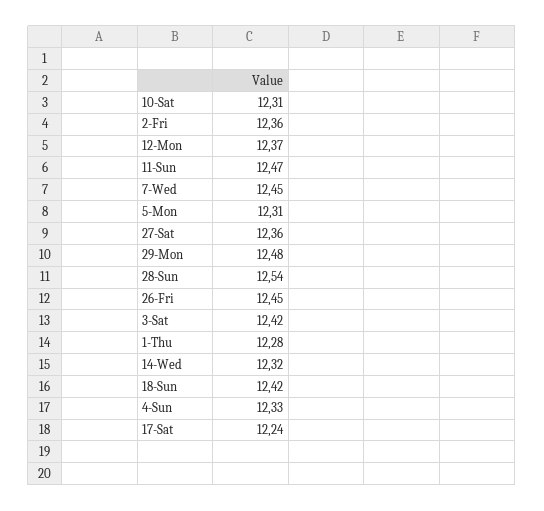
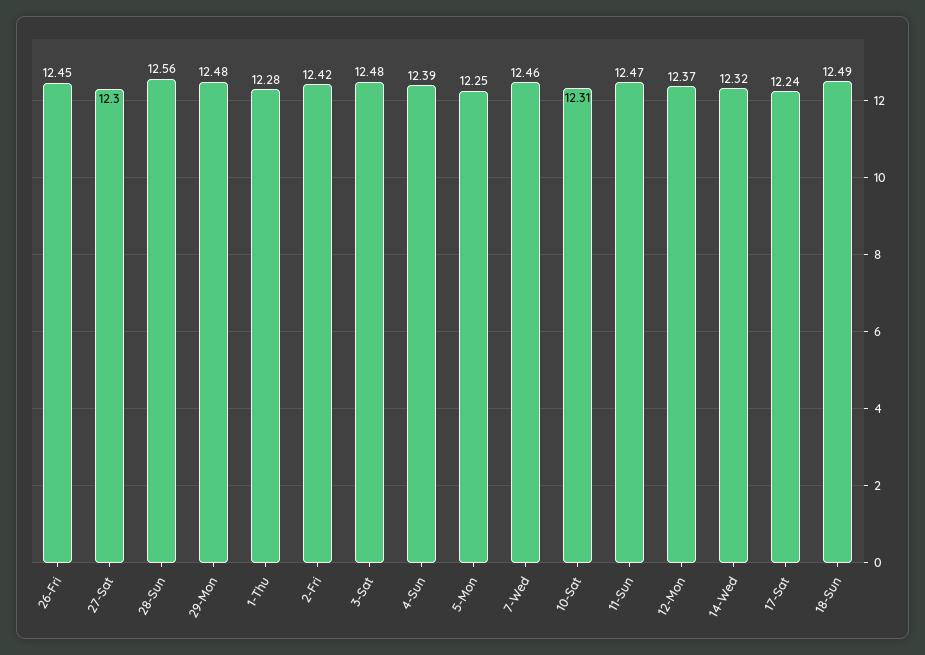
  {
    "10-Sat": 12.31,
-   "2-Fri": 12.36,
+   "2-Fri": 12.42,
    "12-Mon": 12.37,
    "11-Sun": 12.47,
-   "7-Wed": 12.45,
+   "7-Wed": 12.46,
-   "5-Mon": 12.31,
+   "5-Mon": 12.25,
-   "27-Sat": 12.36,
+   "27-Sat": 12.3,
    "29-Mon": 12.48,
-   "28-Sun": 12.54,
+   "28-Sun": 12.56,
    "26-Fri": 12.45,
-   "3-Sat": 12.42,
+   "3-Sat": 12.48,
    "1-Thu": 12.28,
    "14-Wed": 12.32,
-   "18-Sun": 12.42,
+   "18-Sun": 12.49,
-   "4-Sun": 12.33,
+   "4-Sun": 12.39,
    "17-Sat": 12.24
  }

